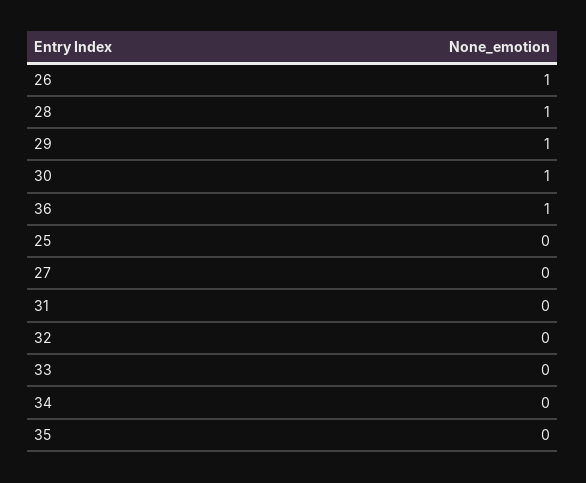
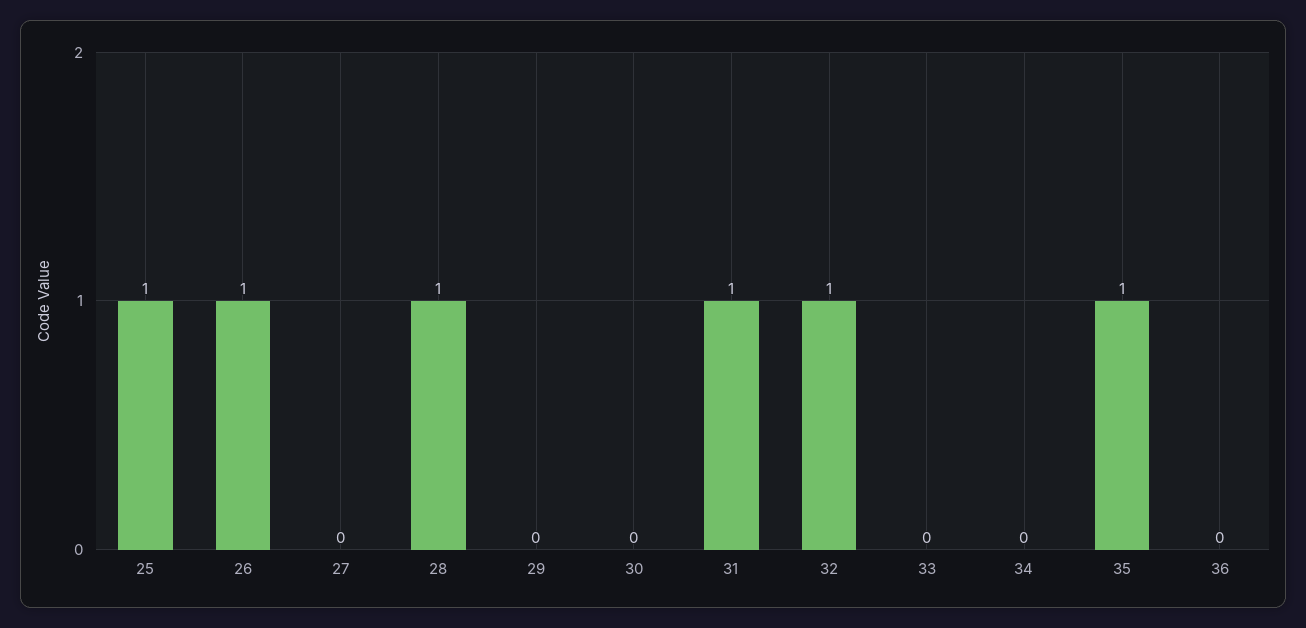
  {
    "26": 1,
    "28": 1,
-   "29": 1,
+   "29": 0,
-   "30": 1,
+   "30": 0,
-   "36": 1,
+   "36": 0,
-   "25": 0,
+   "25": 1,
    "27": 0,
-   "31": 0,
+   "31": 1,
-   "32": 0,
+   "32": 1,
    "33": 0,
    "34": 0,
-   "35": 0
+   "35": 1
  }

